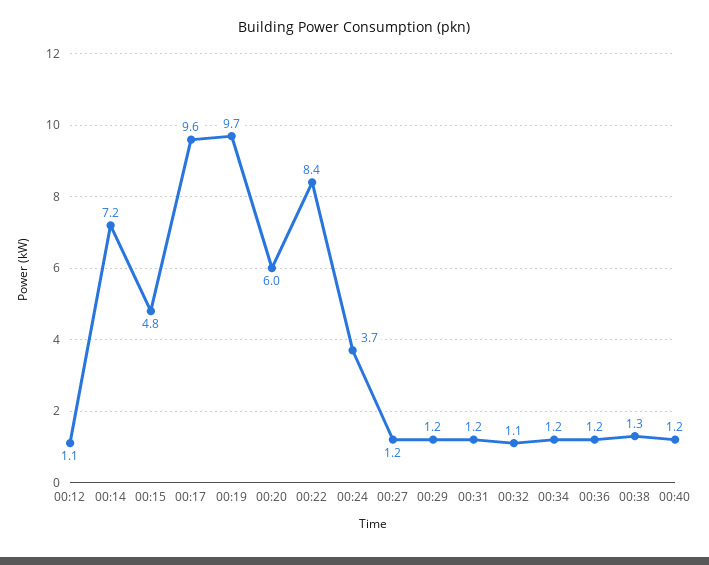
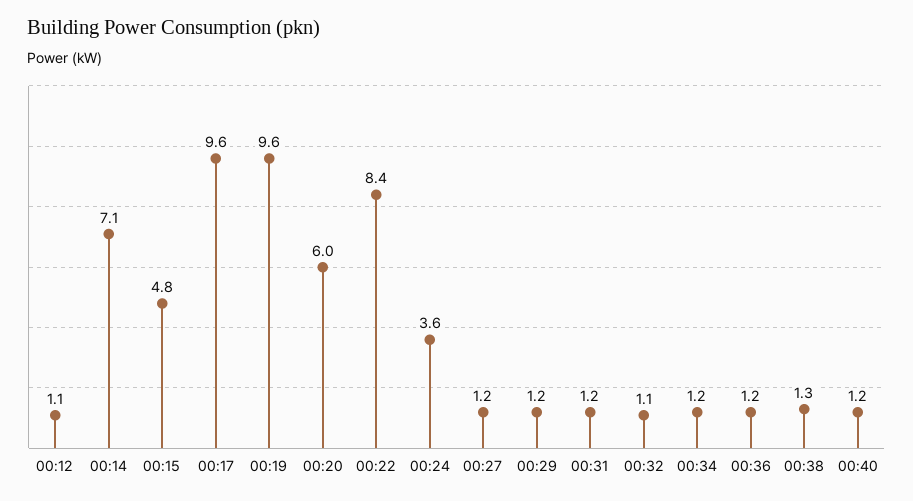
  {
    "00:12": 1.1,
-   "00:14": 7.2,
+   "00:14": 7.1,
    "00:15": 4.8,
    "00:17": 9.6,
-   "00:19": 9.7,
+   "00:19": 9.6,
    "00:20": 6,
    "00:22": 8.4,
-   "00:24": 3.7,
+   "00:24": 3.6,
    "00:27": 1.2,
    "00:29": 1.2,
    "00:31": 1.2,
    "00:32": 1.1,
    "00:34": 1.2,
    "00:36": 1.2,
    "00:38": 1.3,
    "00:40": 1.2
  }

